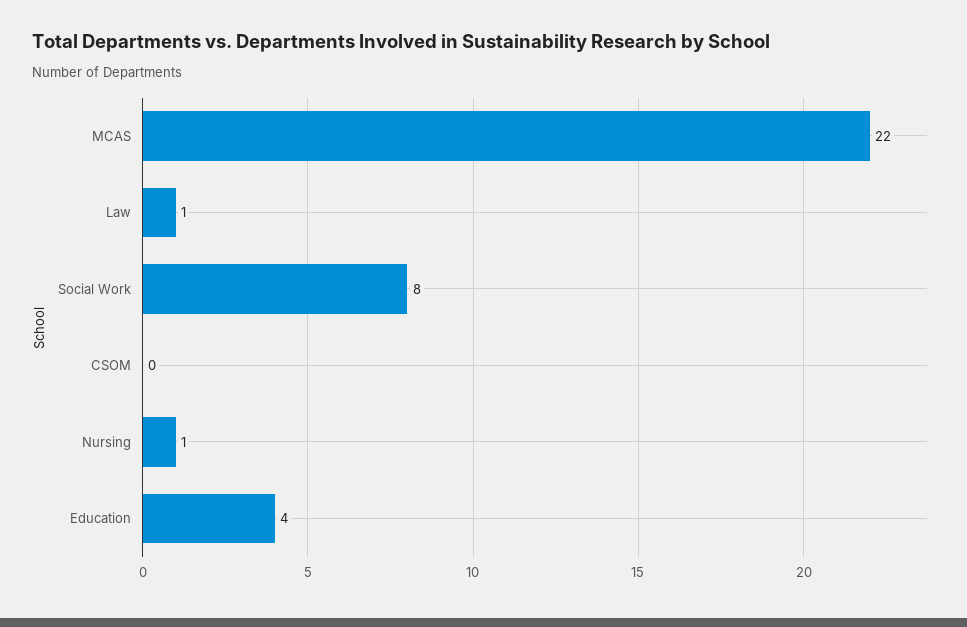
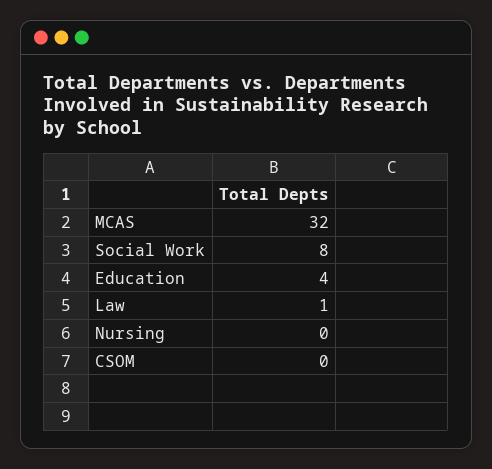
  {
-   "MCAS": 22,
+   "MCAS": 32,
    "Law": 1,
    "Social Work": 8,
    "CSOM": 0,
-   "Nursing": 1,
+   "Nursing": 0,
    "Education": 4
  }

